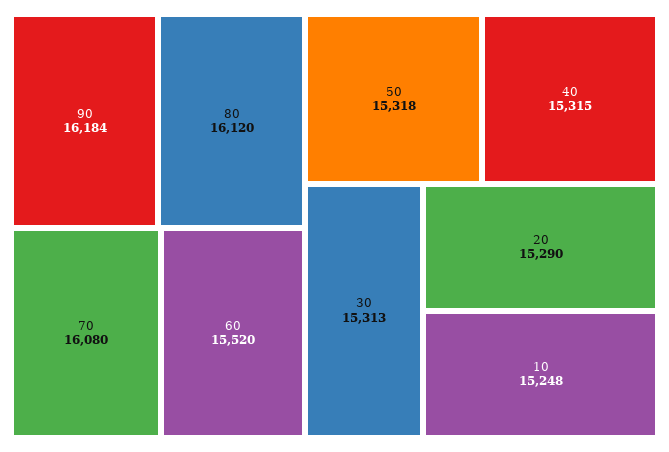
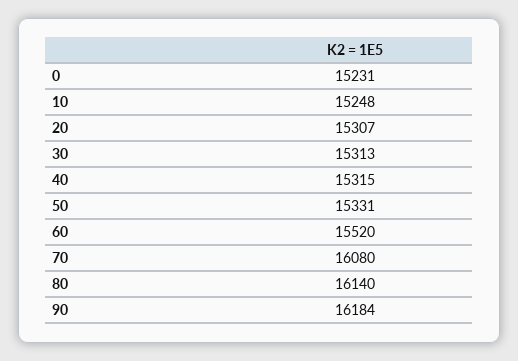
  {
    "90": 16184,
-   "80": 16120,
+   "80": 16140,
    "70": 16080,
    "60": 15520,
-   "50": 15318,
+   "50": 15331,
    "40": 15315,
    "30": 15313,
-   "20": 15290,
+   "20": 15307,
-   "10": 15248
+   "10": 15248,
+   "0": 15231
  }

